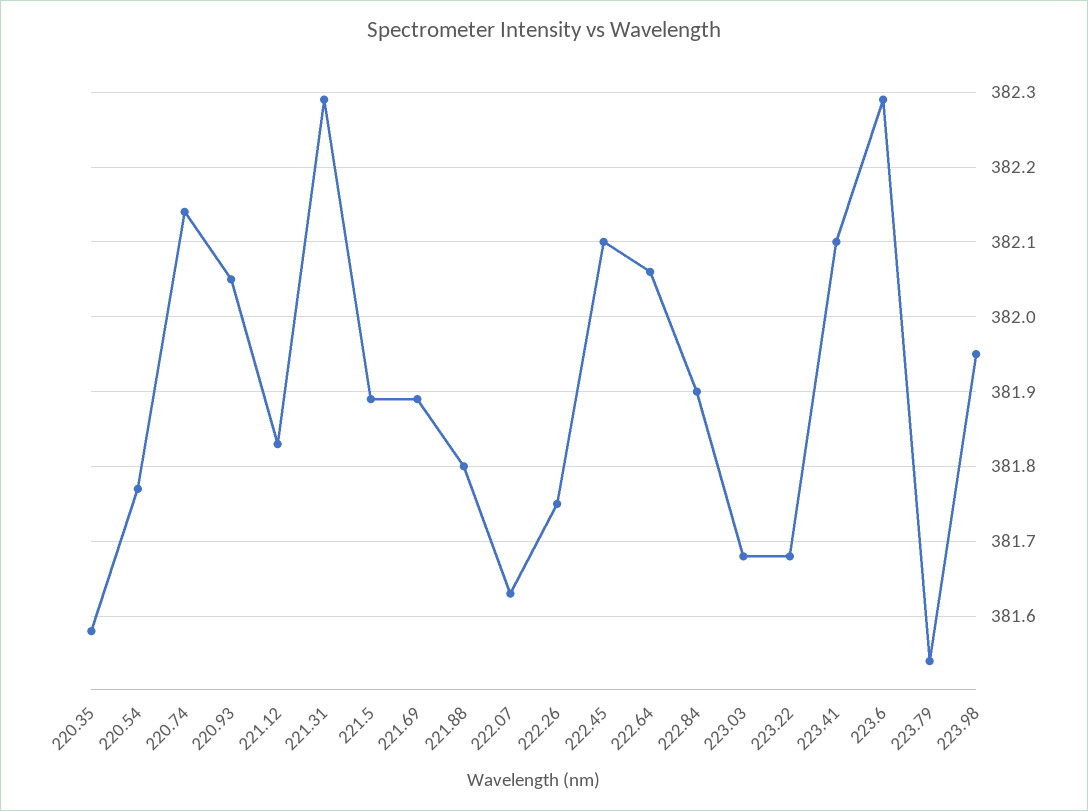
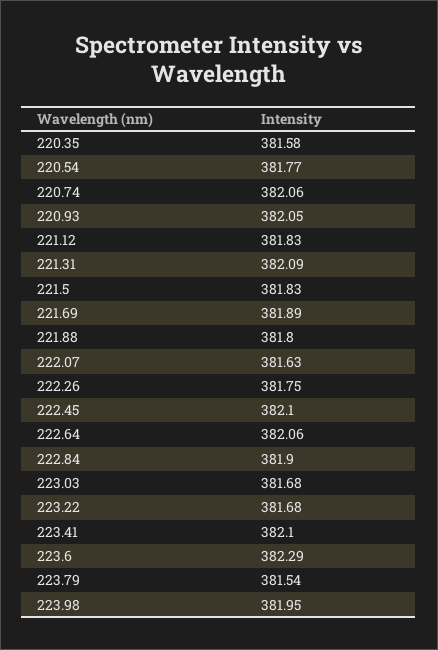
  {
    "220.35": 381.58,
    "220.54": 381.77,
-   "220.74": 382.14,
+   "220.74": 382.06,
    "220.93": 382.05,
    "221.12": 381.83,
-   "221.31": 382.29,
+   "221.31": 382.09,
-   "221.5": 381.89,
+   "221.5": 381.83,
    "221.69": 381.89,
    "221.88": 381.8,
    "222.07": 381.63,
    "222.26": 381.75,
    "222.45": 382.1,
    "222.64": 382.06,
    "222.84": 381.9,
    "223.03": 381.68,
    "223.22": 381.68,
    "223.41": 382.1,
    "223.6": 382.29,
    "223.79": 381.54,
    "223.98": 381.95
  }

